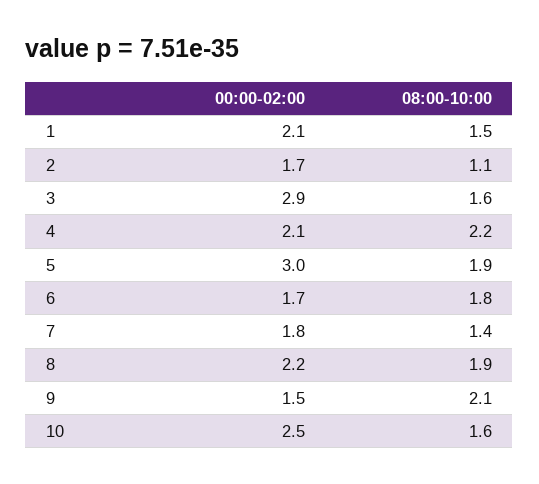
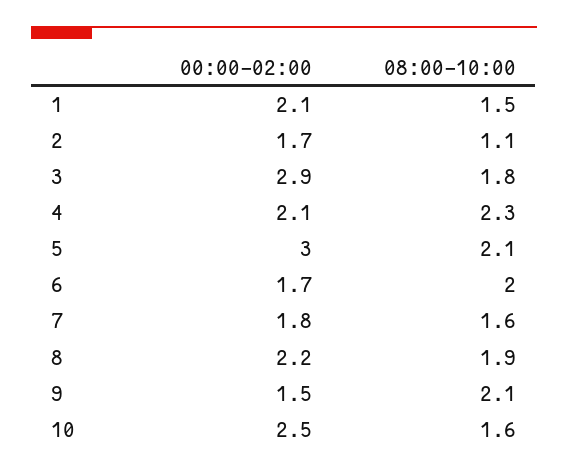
  {
    "00:00-02:00": {
      "1": 2.1,
      "2": 1.7,
      "3": 2.9,
      "4": 2.1,
      "5": 3,
      "6": 1.7,
      "7": 1.8,
      "8": 2.2,
      "9": 1.5,
      "10": 2.5
    },
    "08:00-10:00": {
      "1": 1.5,
      "2": 1.1,
-     "3": 1.6,
+     "3": 1.8,
-     "4": 2.2,
+     "4": 2.3,
-     "5": 1.9,
+     "5": 2.1,
-     "6": 1.8,
+     "6": 2,
-     "7": 1.4,
+     "7": 1.6,
      "8": 1.9,
      "9": 2.1,
      "10": 1.6
    }
  }

